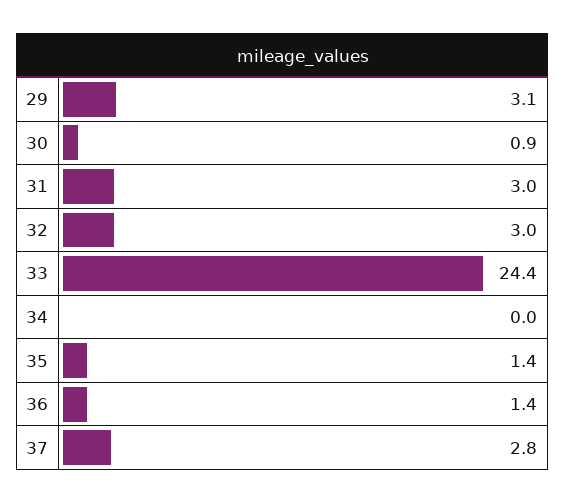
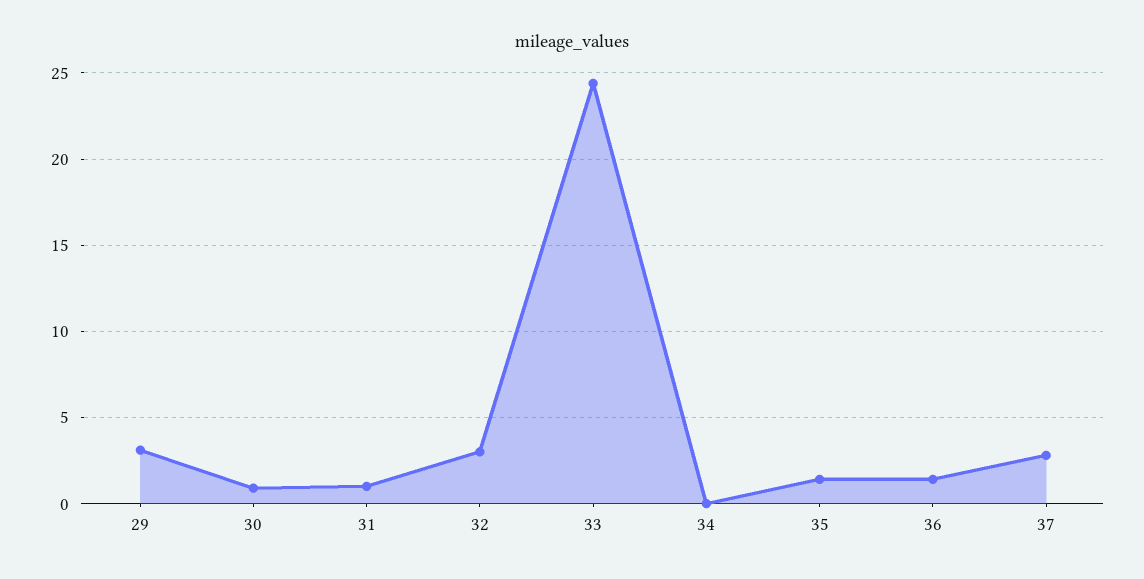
  {
    "29": 3.1,
    "30": 0.9,
-   "31": 3,
+   "31": 1,
    "32": 3,
    "33": 24.4,
    "34": 0,
    "35": 1.4,
    "36": 1.4,
    "37": 2.8
  }

